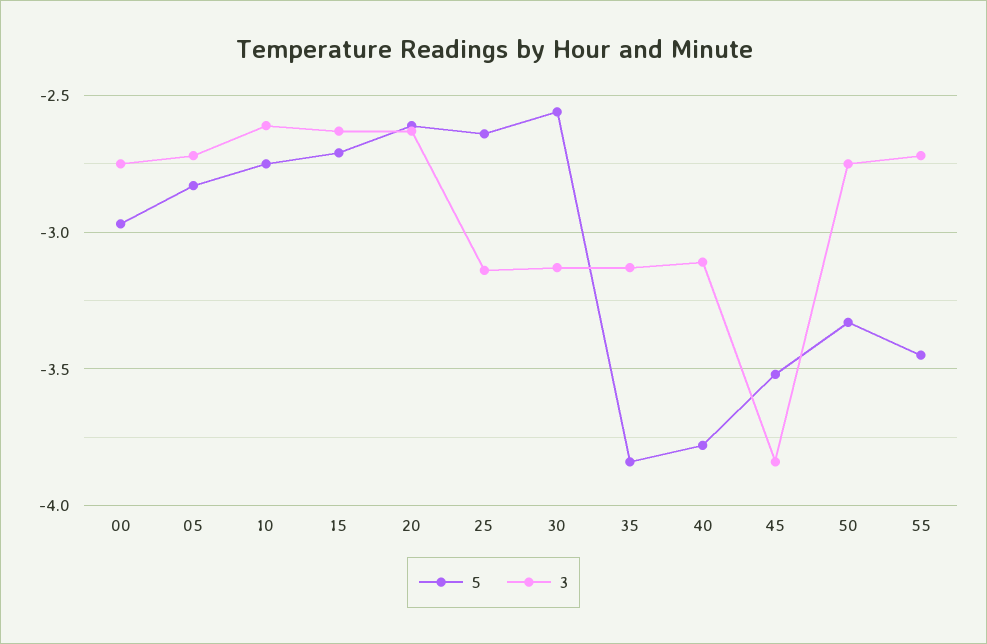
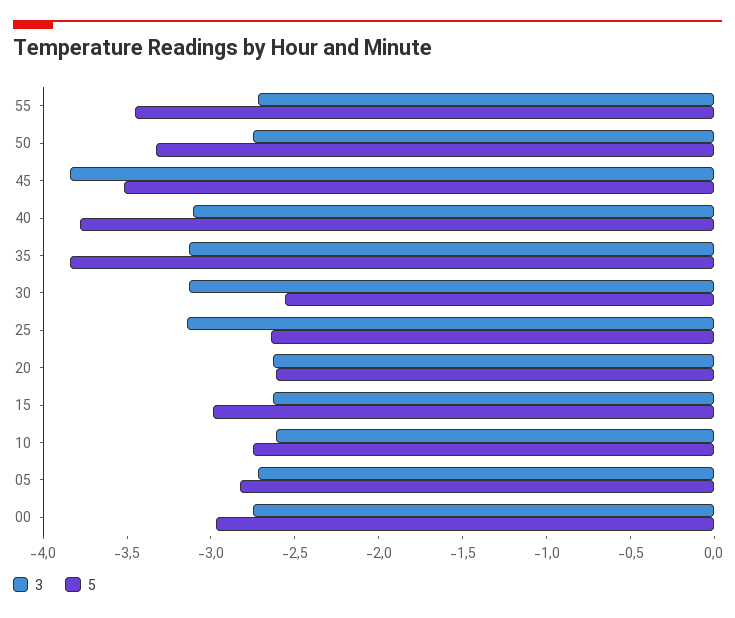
  {
    "5": {
      "00": -2.95,
      "05": -2.85,
      "10": -2.75,
-     "15": -2.7,
+     "15": -3,
      "20": -2.6,
      "25": -2.65,
      "30": -2.55,
      "35": -3.85,
      "40": -3.8,
      "45": -3.5,
      "50": -3.35,
      "55": -3.45
    },
    "3": {
      "00": -2.75,
      "05": -2.7,
      "10": -2.6,
      "15": -2.65,
      "20": -2.65,
      "25": -3.15,
      "30": -3.15,
      "35": -3.15,
      "40": -3.1,
      "45": -3.85,
      "50": -2.75,
      "55": -2.7
    }
  }

